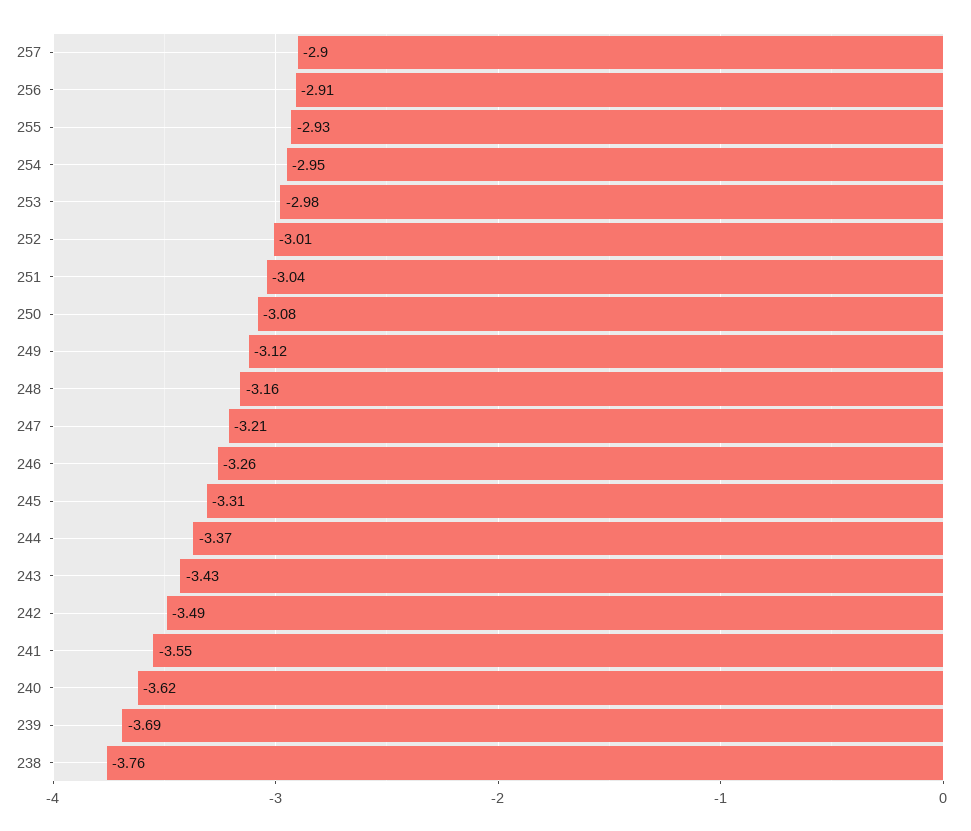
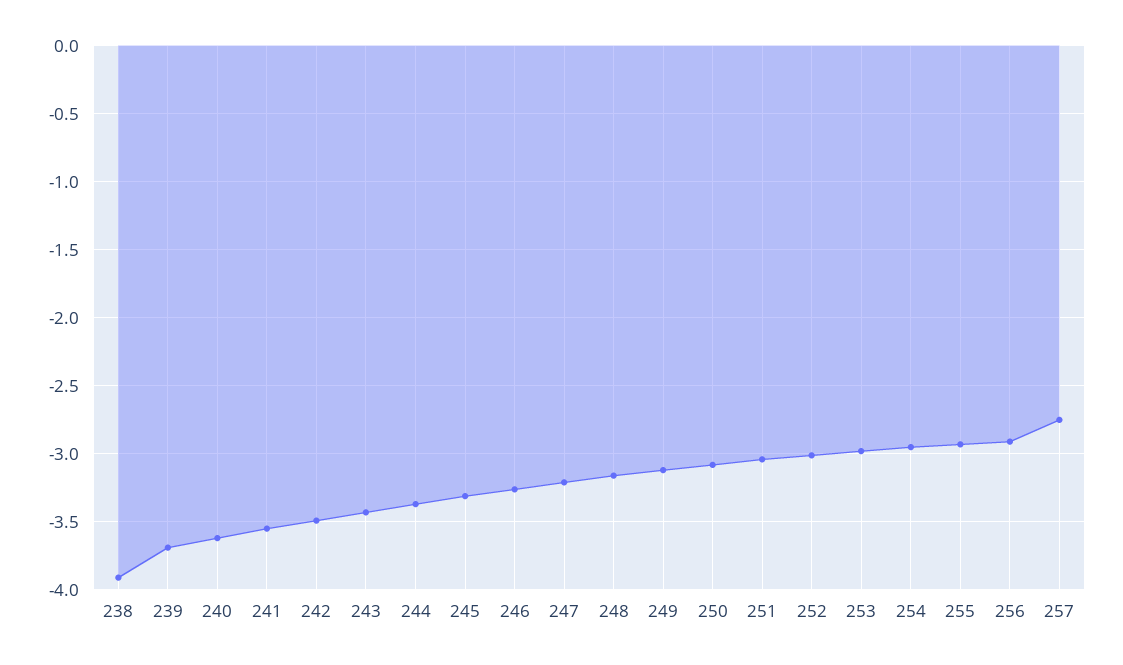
  {
-   "257": -2.9,
+   "257": -2.75,
    "256": -2.91,
    "255": -2.93,
    "254": -2.95,
    "253": -2.98,
    "252": -3.01,
    "251": -3.04,
    "250": -3.08,
    "249": -3.12,
    "248": -3.16,
    "247": -3.21,
    "246": -3.26,
    "245": -3.31,
    "244": -3.37,
    "243": -3.43,
    "242": -3.49,
    "241": -3.55,
    "240": -3.62,
    "239": -3.69,
-   "238": -3.76
+   "238": -3.9
  }

